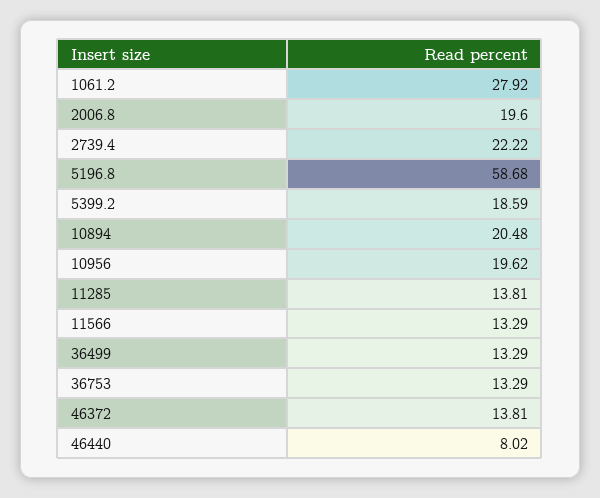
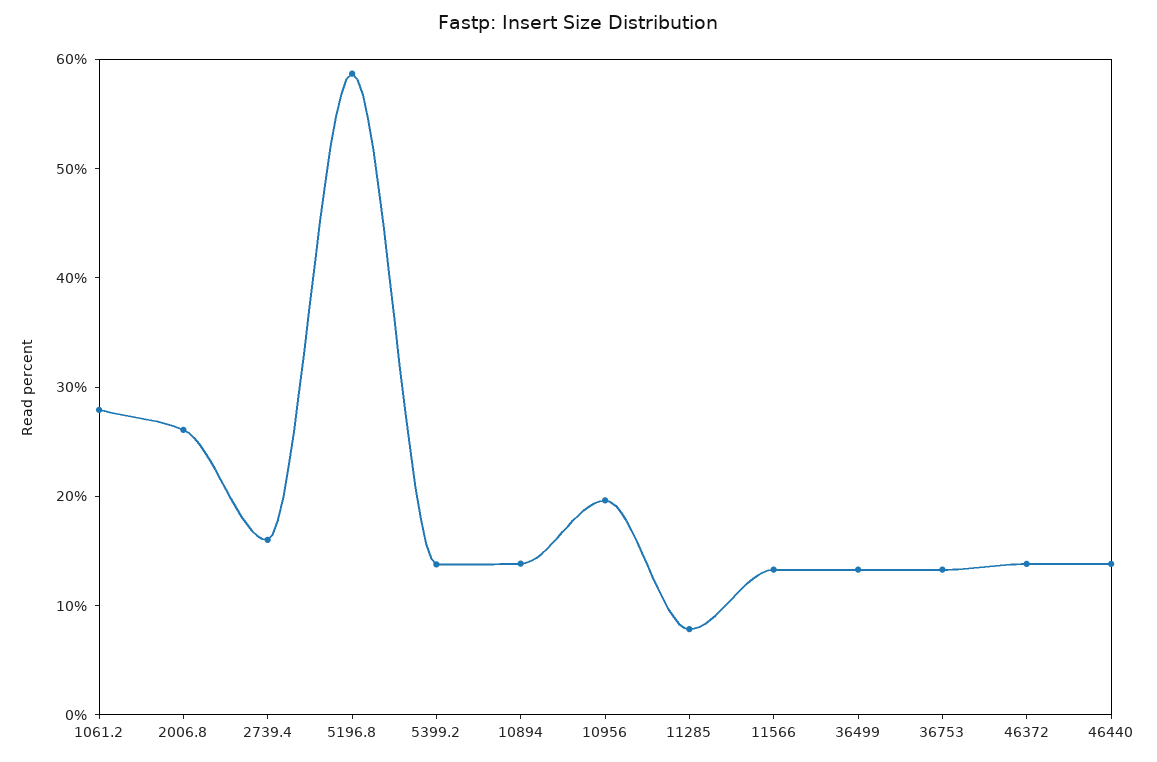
  {
    "1061.2": 27.92,
-   "2006.8": 19.6,
+   "2006.8": 26,
-   "2739.4": 22.22,
+   "2739.4": 16,
    "5196.8": 58.68,
-   "5399.2": 18.59,
+   "5399.2": 14,
-   "10894": 20.48,
+   "10894": 14,
    "10956": 19.62,
-   "11285": 13.81,
+   "11285": 8,
    "11566": 13.29,
    "36499": 13.29,
    "36753": 13.29,
    "46372": 13.81,
-   "46440": 8.02
+   "46440": 14
  }

